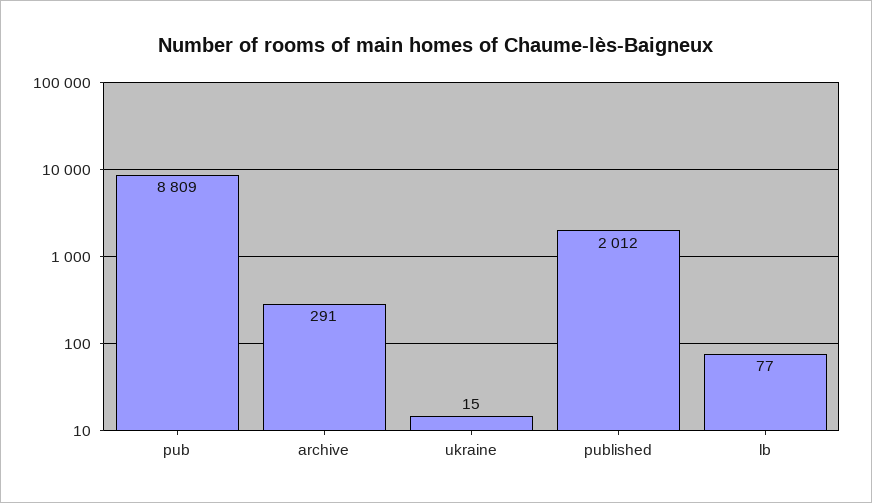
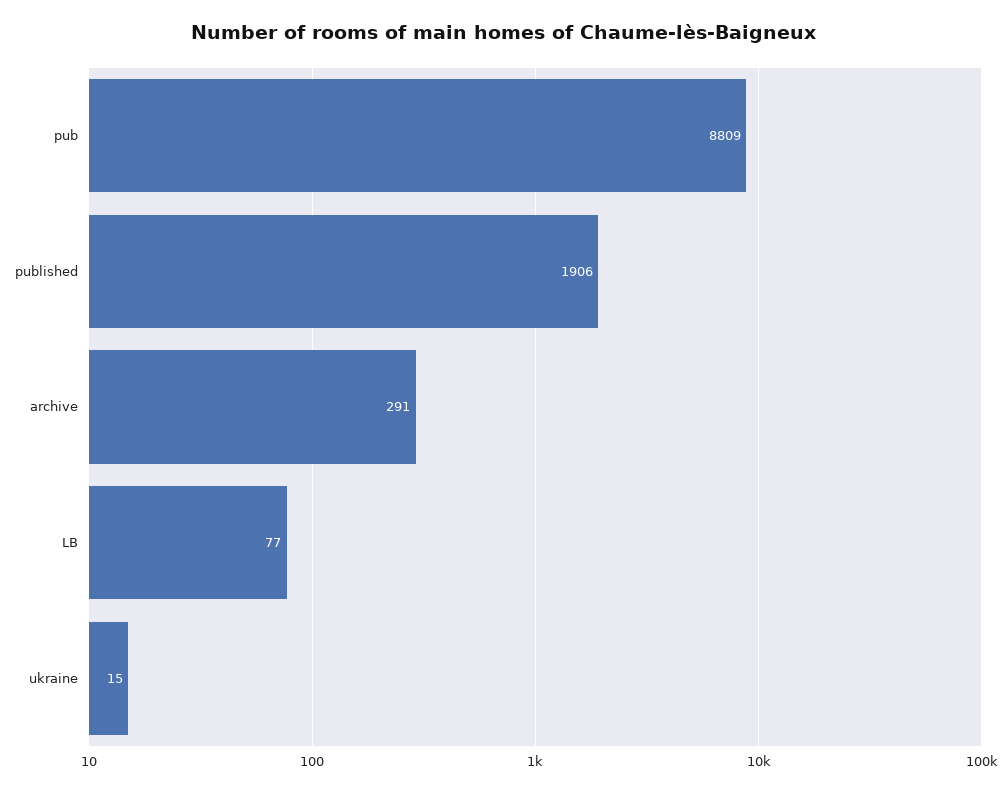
  {
    "pub": 8809,
    "archive": 291,
    "ukraine": 15,
-   "published": 2012,
+   "published": 1906,
    "lb": 77
  }

